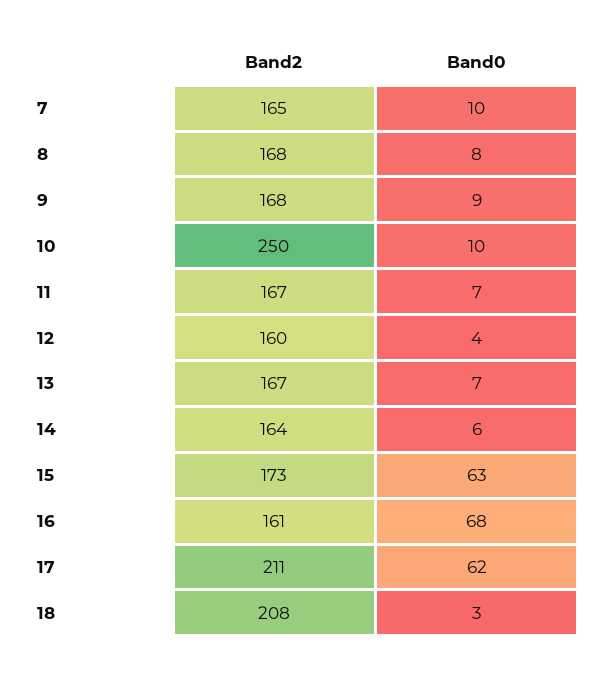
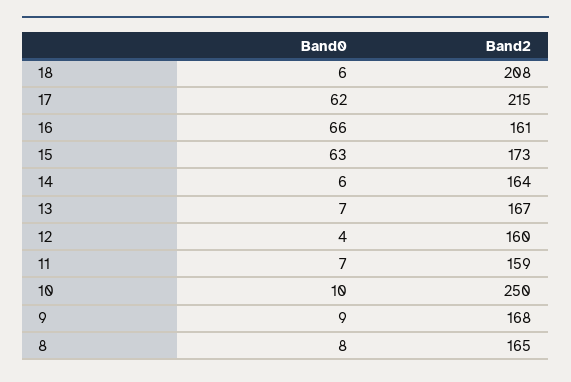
  {
    "Band2": {
-     "7": 165,
-     "8": 168,
+     "8": 165,
      "9": 168,
      "10": 250,
-     "11": 167,
+     "11": 159,
      "12": 160,
      "13": 167,
      "14": 164,
      "15": 173,
      "16": 161,
-     "17": 211,
+     "17": 215,
      "18": 208
    },
    "Band0": {
-     "7": 10,
      "8": 8,
      "9": 9,
      "10": 10,
      "11": 7,
      "12": 4,
      "13": 7,
      "14": 6,
      "15": 63,
-     "16": 68,
+     "16": 66,
      "17": 62,
-     "18": 3
+     "18": 6
    }
  }

